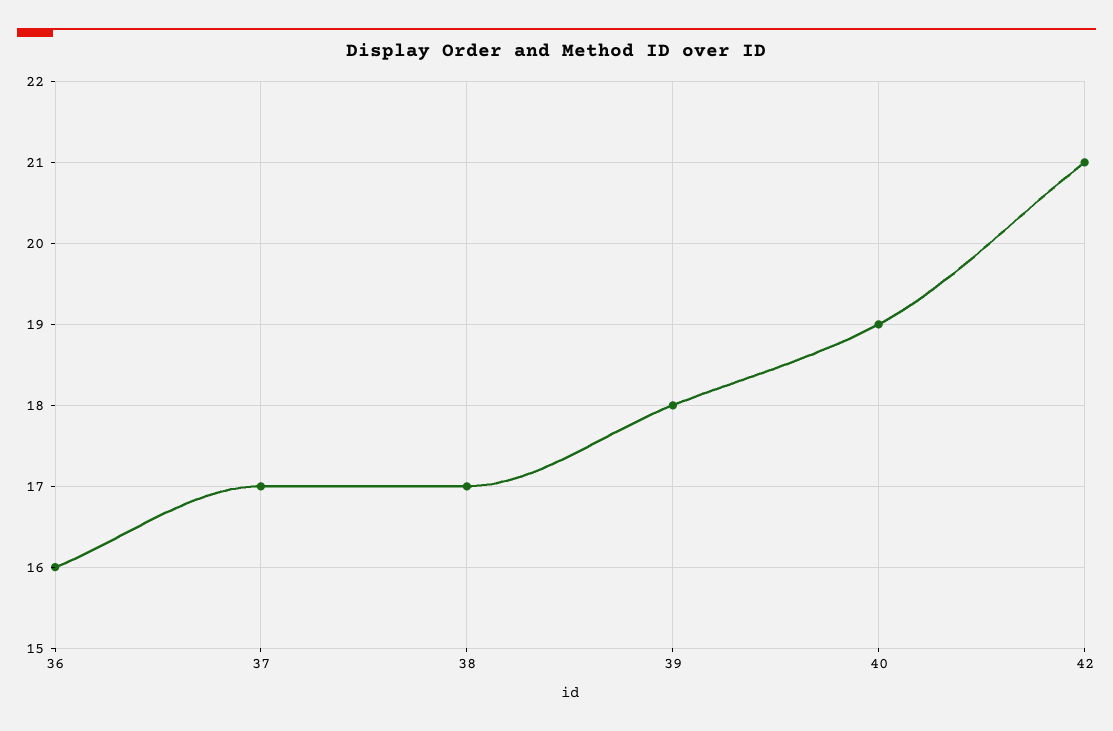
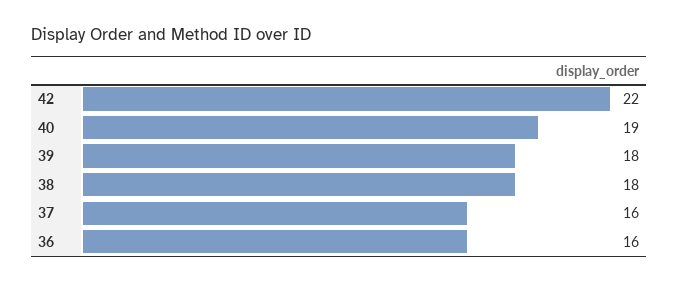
  {
    "36": 16,
-   "37": 17,
+   "37": 16,
-   "38": 17,
+   "38": 18,
    "39": 18,
    "40": 19,
-   "42": 21
+   "42": 22
  }

